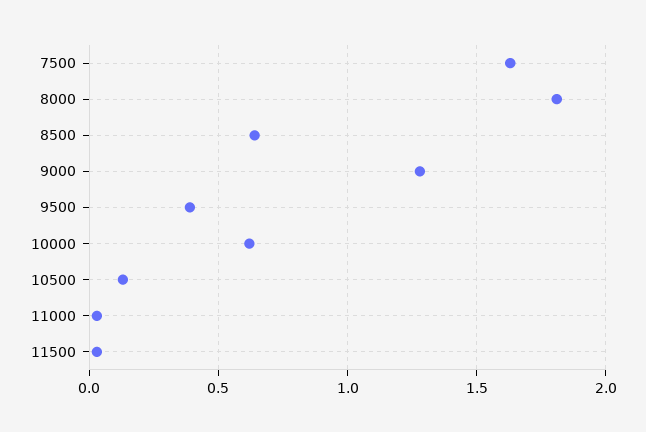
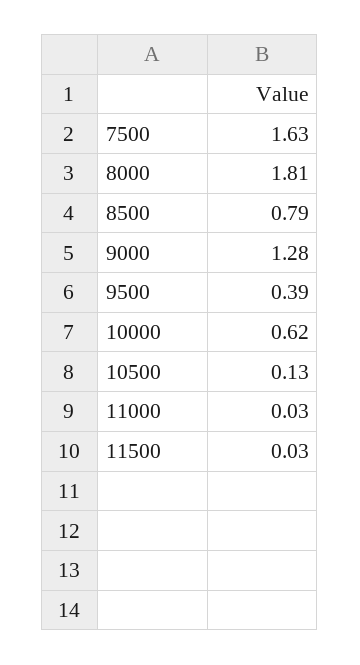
  {
    "7500": 1.63,
    "8000": 1.81,
-   "8500": 0.65,
+   "8500": 0.79,
    "9000": 1.28,
    "9500": 0.39,
    "10000": 0.62,
    "10500": 0.13,
    "11000": 0.03,
    "11500": 0.03
  }

